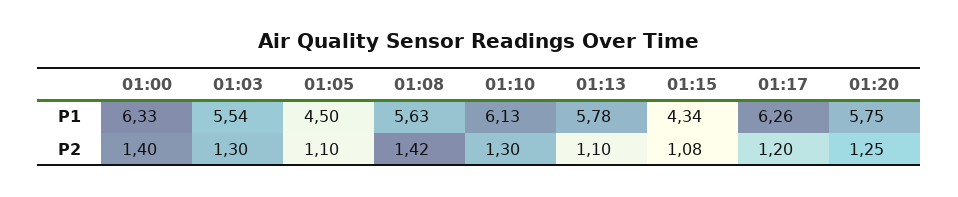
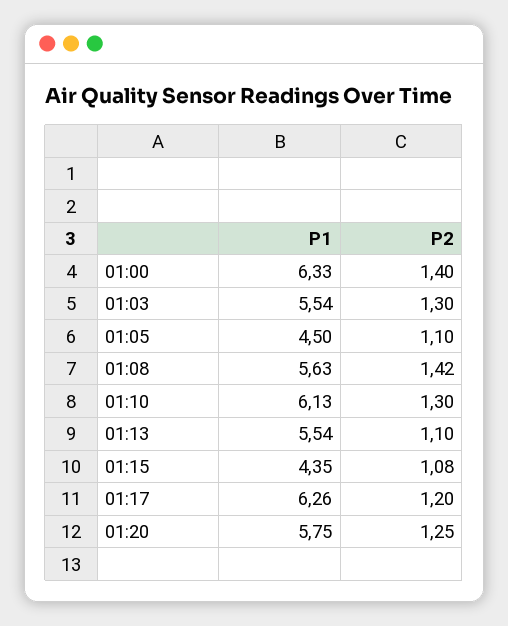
  {
    "01:00": {
      "P1": 6.33,
      "P2": 1.4
    },
    "01:03": {
      "P1": 5.54,
      "P2": 1.3
    },
    "01:05": {
      "P1": 4.5,
      "P2": 1.1
    },
    "01:08": {
      "P1": 5.63,
      "P2": 1.42
    },
    "01:10": {
      "P1": 6.13,
      "P2": 1.3
    },
    "01:13": {
-     "P1": 5.78,
+     "P1": 5.54,
      "P2": 1.1
    },
    "01:15": {
-     "P1": 4.34,
+     "P1": 4.35,
      "P2": 1.08
    },
    "01:17": {
      "P1": 6.26,
      "P2": 1.2
    },
    "01:20": {
      "P1": 5.75,
      "P2": 1.25
    }
  }

